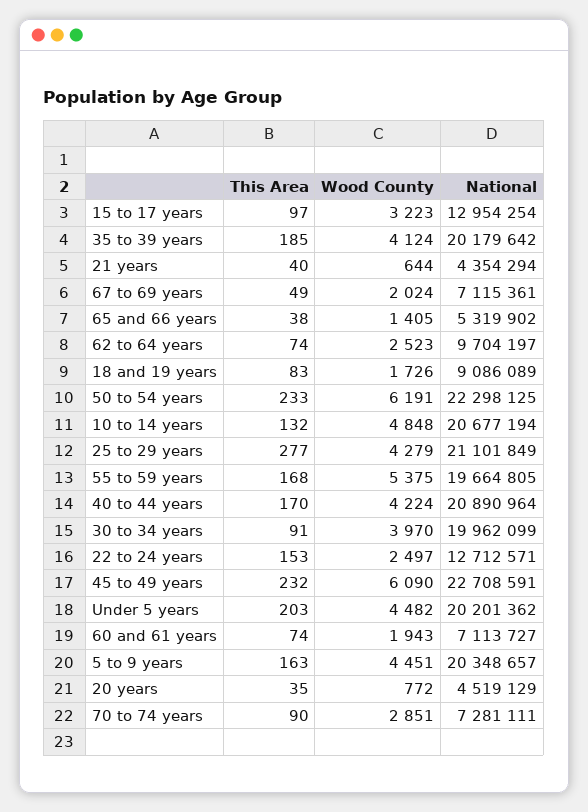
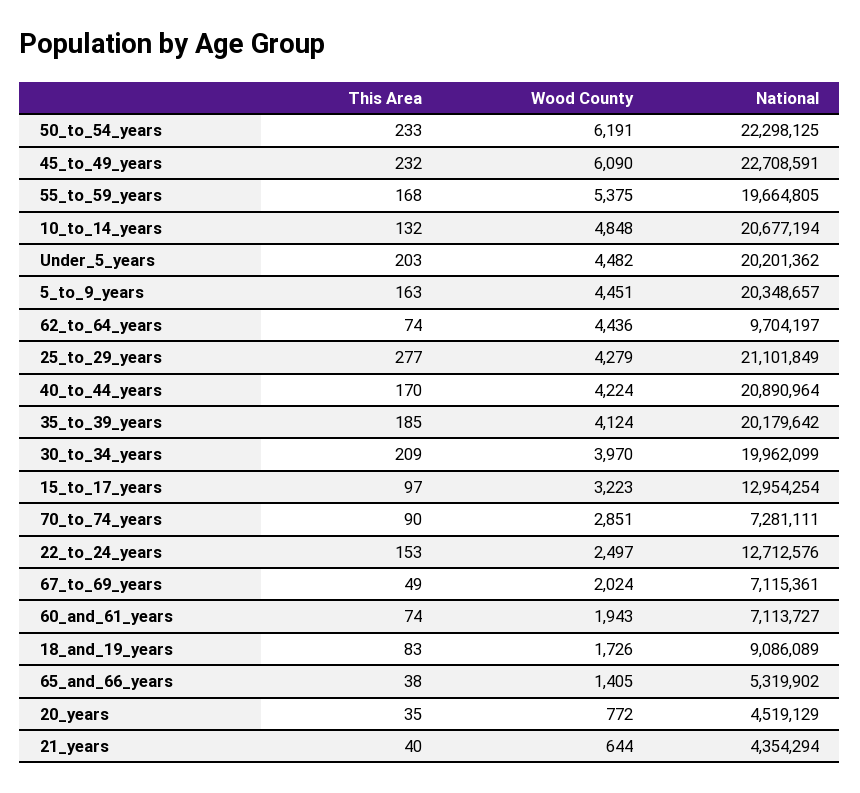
  {
    "This Area": {
      "15 to 17 years": 97,
      "35 to 39 years": 185,
      "21 years": 40,
      "67 to 69 years": 49,
      "65 and 66 years": 38,
      "62 to 64 years": 74,
      "18 and 19 years": 83,
      "50 to 54 years": 233,
      "10 to 14 years": 132,
      "25 to 29 years": 277,
      "55 to 59 years": 168,
      "40 to 44 years": 170,
-     "30 to 34 years": 91,
+     "30 to 34 years": 209,
      "22 to 24 years": 153,
      "45 to 49 years": 232,
      "Under 5 years": 203,
      "60 and 61 years": 74,
      "5 to 9 years": 163,
      "20 years": 35,
      "70 to 74 years": 90
    },
    "Wood County": {
      "15 to 17 years": 3223,
      "35 to 39 years": 4124,
      "21 years": 644,
      "67 to 69 years": 2024,
      "65 and 66 years": 1405,
-     "62 to 64 years": 2523,
+     "62 to 64 years": 4436,
      "18 and 19 years": 1726,
      "50 to 54 years": 6191,
      "10 to 14 years": 4848,
      "25 to 29 years": 4279,
      "55 to 59 years": 5375,
      "40 to 44 years": 4224,
      "30 to 34 years": 3970,
      "22 to 24 years": 2497,
      "45 to 49 years": 6090,
      "Under 5 years": 4482,
      "60 and 61 years": 1943,
      "5 to 9 years": 4451,
      "20 years": 772,
      "70 to 74 years": 2851
    },
    "National": {
      "15 to 17 years": 12954254,
      "35 to 39 years": 20179642,
      "21 years": 4354294,
      "67 to 69 years": 7115361,
      "65 and 66 years": 5319902,
      "62 to 64 years": 9704197,
      "18 and 19 years": 9086089,
      "50 to 54 years": 22298125,
      "10 to 14 years": 20677194,
      "25 to 29 years": 21101849,
      "55 to 59 years": 19664805,
      "40 to 44 years": 20890964,
      "30 to 34 years": 19962099,
-     "22 to 24 years": 12712571,
+     "22 to 24 years": 12712576,
      "45 to 49 years": 22708591,
      "Under 5 years": 20201362,
      "60 and 61 years": 7113727,
      "5 to 9 years": 20348657,
      "20 years": 4519129,
      "70 to 74 years": 7281111
    }
  }

